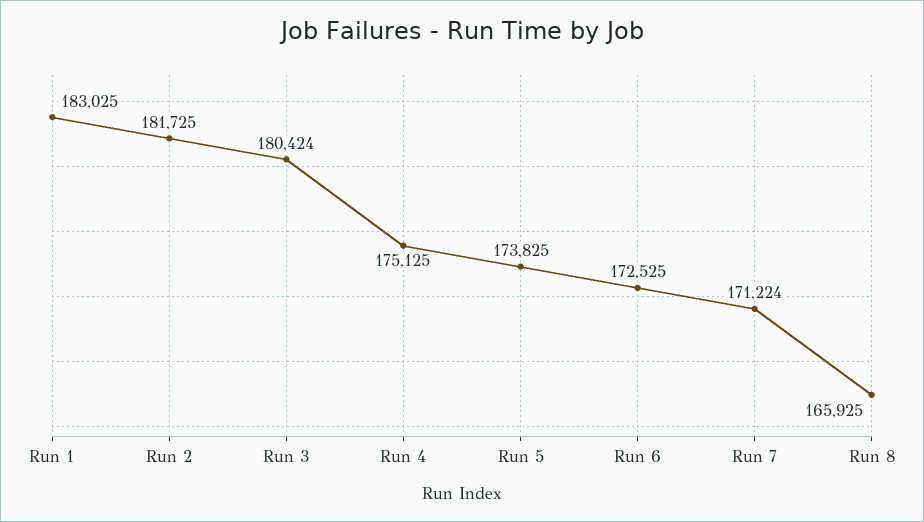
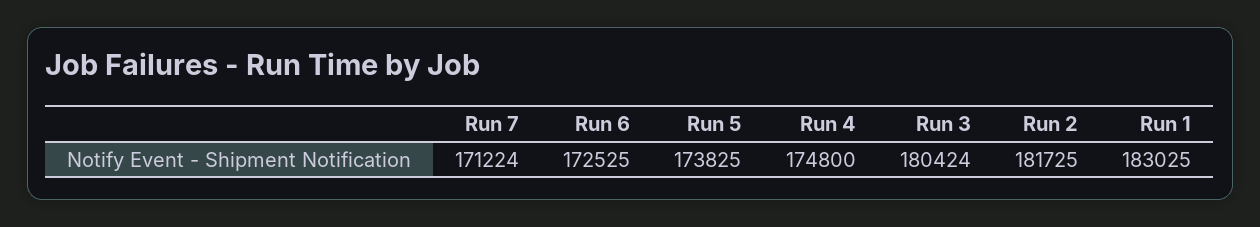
  {
    "Run 1": 183025,
    "Run 2": 181725,
    "Run 3": 180424,
-   "Run 4": 175125,
+   "Run 4": 174800,
    "Run 5": 173825,
    "Run 6": 172525,
-   "Run 7": 171224,
+   "Run 7": 171224
-   "Run 8": 165925
  }

